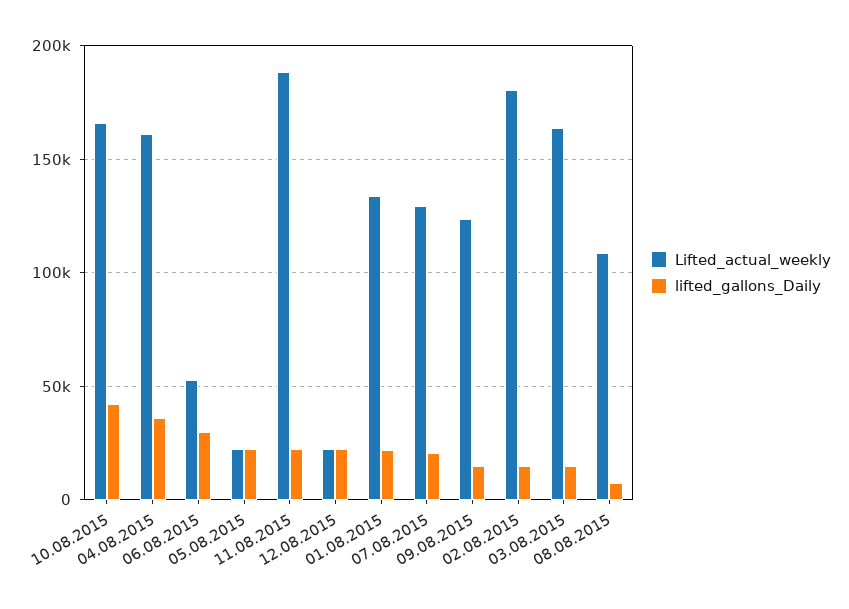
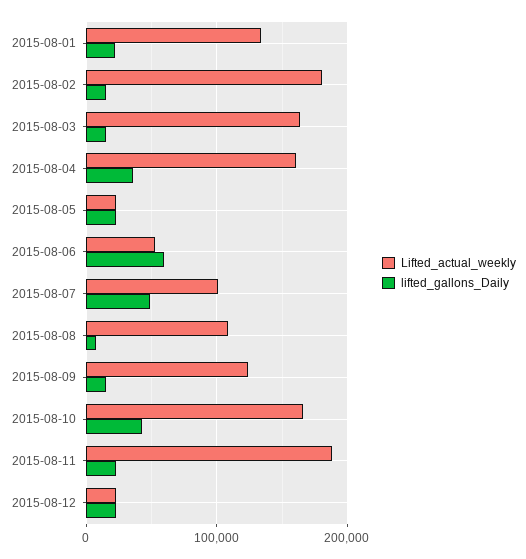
  {
    "Lifted_actual_weekly": {
      "10.08.2015": 165000,
      "04.08.2015": 160000,
      "06.08.2015": 55000,
      "05.08.2015": 25000,
      "11.08.2015": 190000,
      "12.08.2015": 20000,
      "01.08.2015": 135000,
-     "07.08.2015": 130000,
+     "07.08.2015": 100000,
      "09.08.2015": 125000,
      "02.08.2015": 180000,
      "03.08.2015": 165000,
      "08.08.2015": 110000
    },
    "lifted_gallons_Daily": {
      "10.08.2015": 40000,
      "04.08.2015": 35000,
-     "06.08.2015": 30000,
+     "06.08.2015": 60000,
      "05.08.2015": 25000,
      "11.08.2015": 25000,
      "12.08.2015": 20000,
      "01.08.2015": 20000,
-     "07.08.2015": 20000,
+     "07.08.2015": 50000,
      "09.08.2015": 15000,
      "02.08.2015": 15000,
      "03.08.2015": 15000,
      "08.08.2015": 10000
    }
  }

